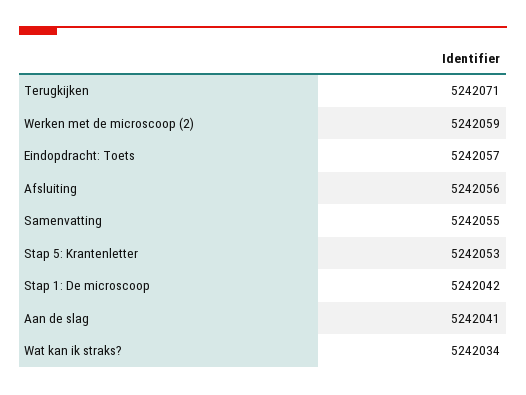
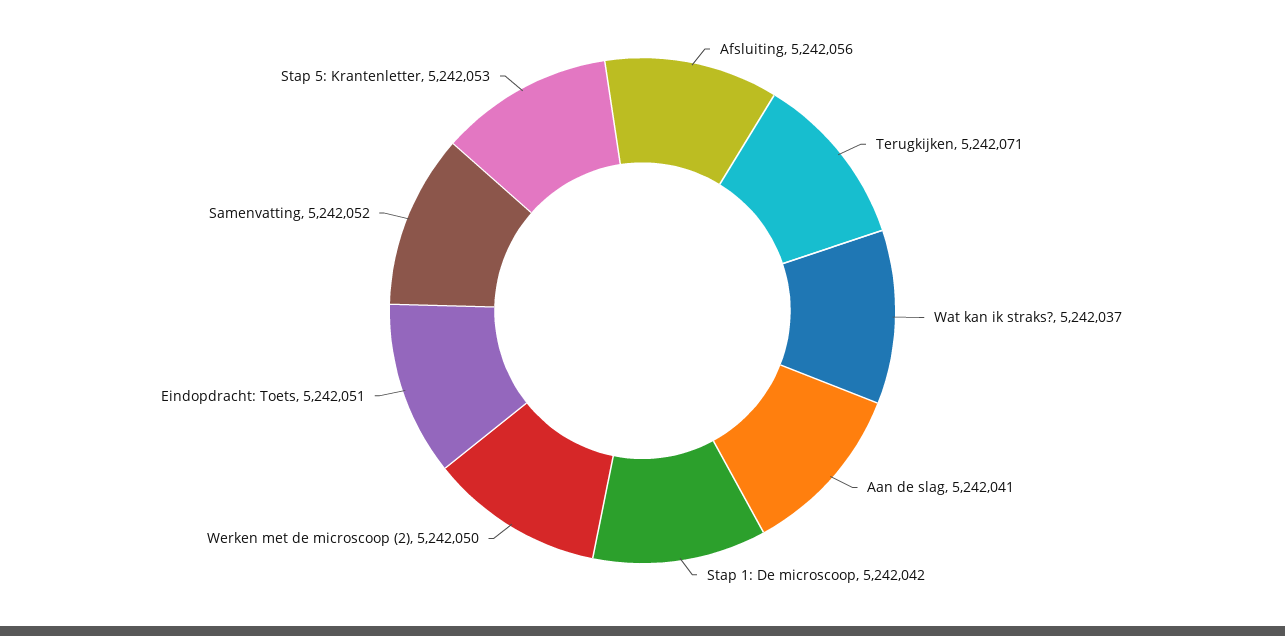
  {
    "Terugkijken": 5242071,
-   "Werken met de microscoop (2)": 5242059,
+   "Werken met de microscoop (2)": 5242050,
-   "Eindopdracht: Toets": 5242057,
+   "Eindopdracht: Toets": 5242051,
    "Afsluiting": 5242056,
-   "Samenvatting": 5242055,
+   "Samenvatting": 5242052,
    "Stap 5: Krantenletter": 5242053,
    "Stap 1: De microscoop": 5242042,
    "Aan de slag": 5242041,
-   "Wat kan ik straks?": 5242034
+   "Wat kan ik straks?": 5242037
  }

